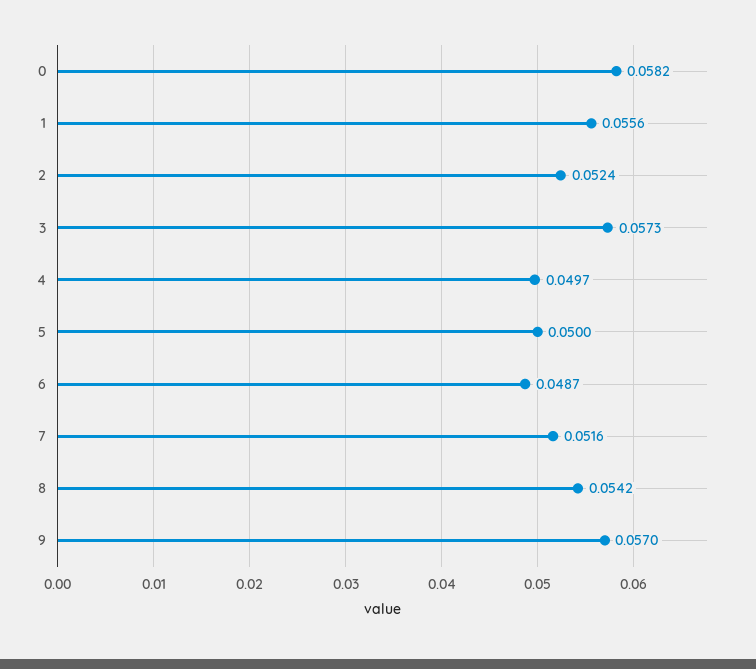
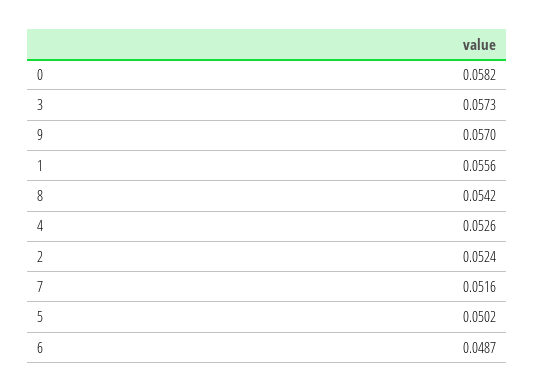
  {
    "0": 0.0582,
    "1": 0.0556,
    "2": 0.0524,
    "3": 0.0573,
-   "4": 0.0497,
+   "4": 0.0526,
-   "5": 0.05,
+   "5": 0.0502,
    "6": 0.0487,
    "7": 0.0516,
    "8": 0.0542,
    "9": 0.057
  }

